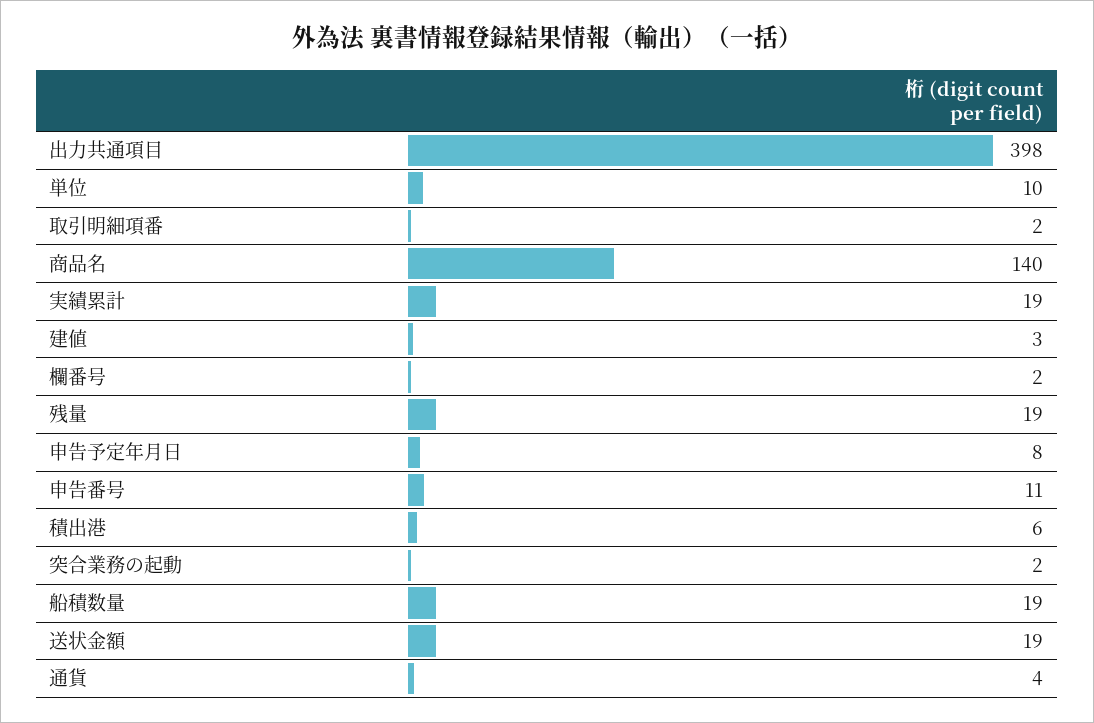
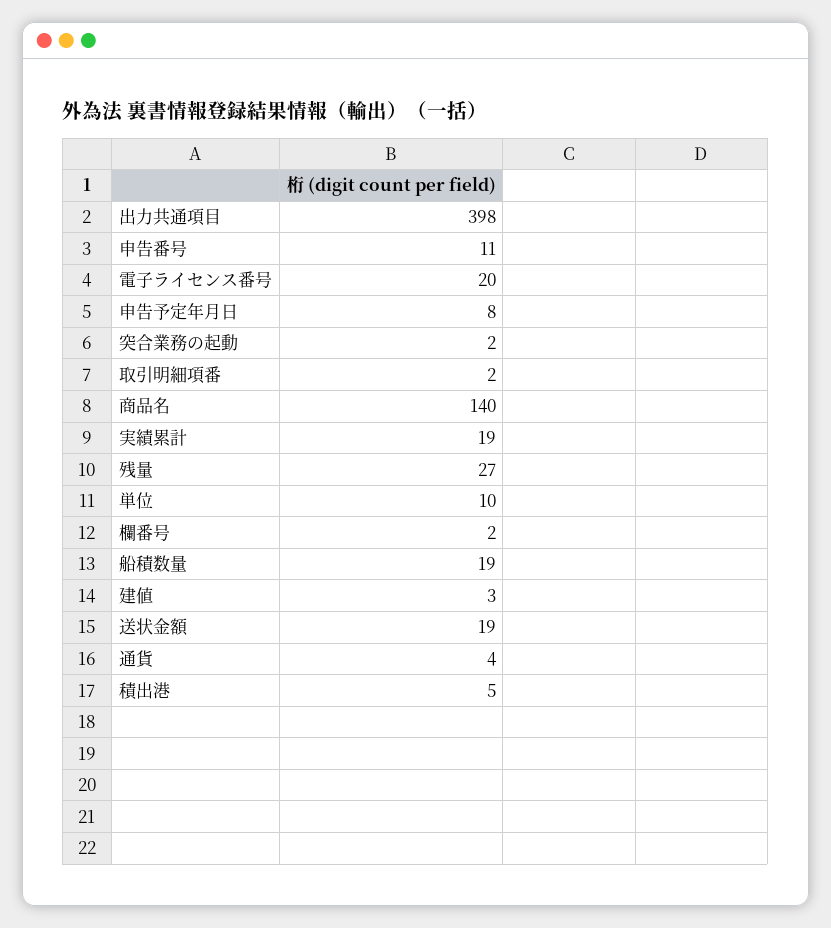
  {
    "出力共通項目": 398,
    "単位": 10,
    "取引明細項番": 2,
    "商品名": 140,
    "実績累計": 19,
    "建値": 3,
    "欄番号": 2,
-   "残量": 19,
+   "残量": 27,
    "申告予定年月日": 8,
    "申告番号": 11,
-   "積出港": 6,
+   "積出港": 5,
    "突合業務の起動": 2,
    "船積数量": 19,
    "送状金額": 19,
-   "通貨": 4
+   "通貨": 4,
+   "電子ライセンス番号": 20
  }

